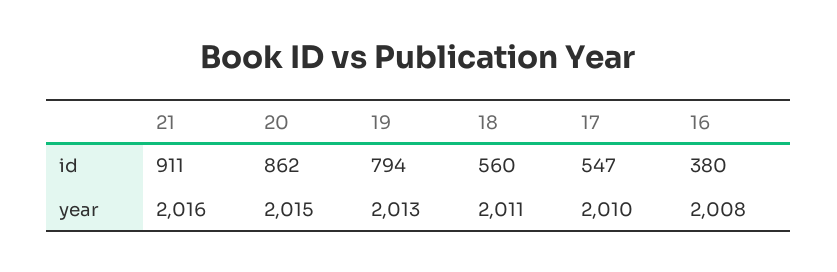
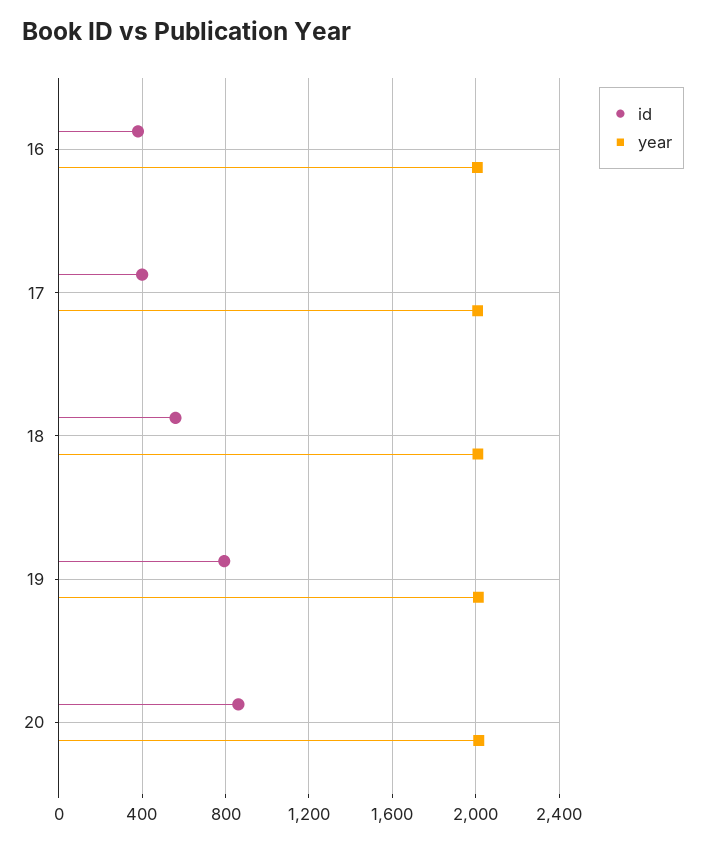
  {
    "id": {
-     "21": 911,
      "20": 862,
      "19": 794,
      "18": 560,
-     "17": 547,
+     "17": 400,
      "16": 380
    },
    "year": {
-     "21": 2016,
      "20": 2015,
      "19": 2013,
      "18": 2011,
      "17": 2010,
      "16": 2008
    }
  }

